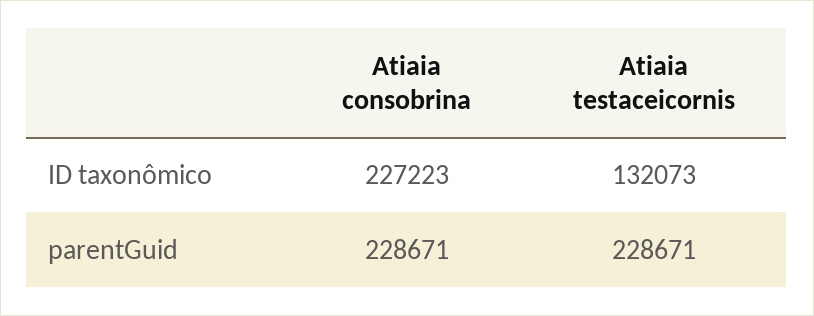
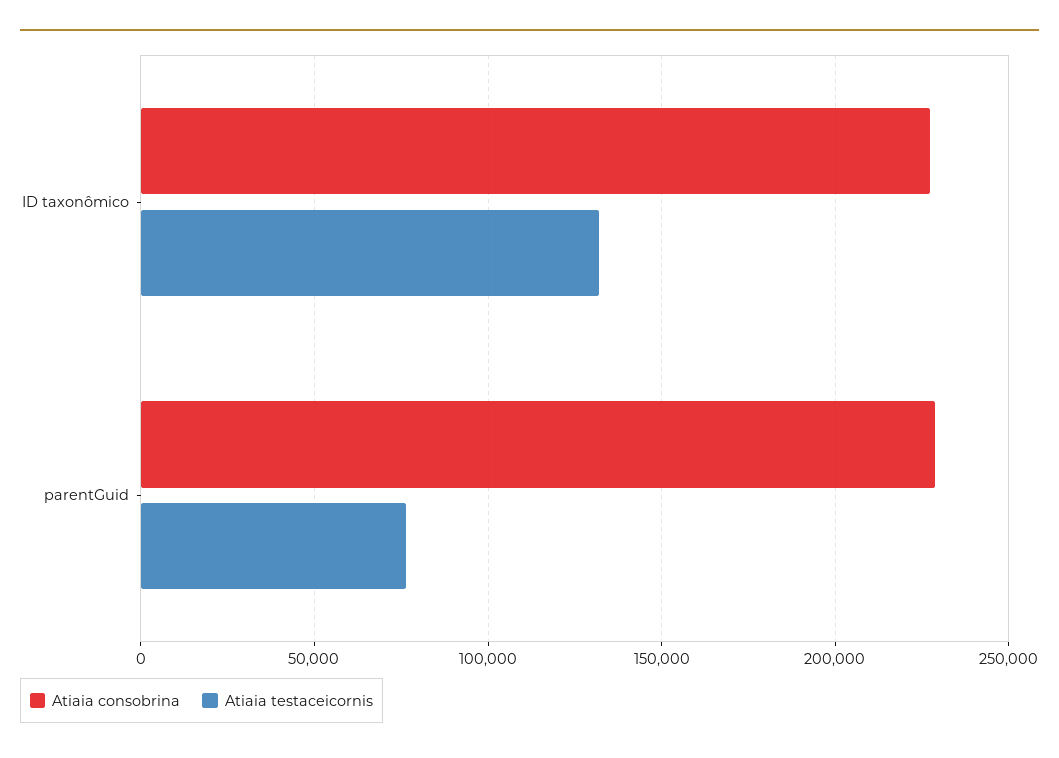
  {
    "Atiaia consobrina": {
      "ID taxonômico": 227223,
      "parentGuid": 228671
    },
    "Atiaia testaceicornis": {
      "ID taxonômico": 132073,
-     "parentGuid": 228671
+     "parentGuid": 75000
    }
  }

